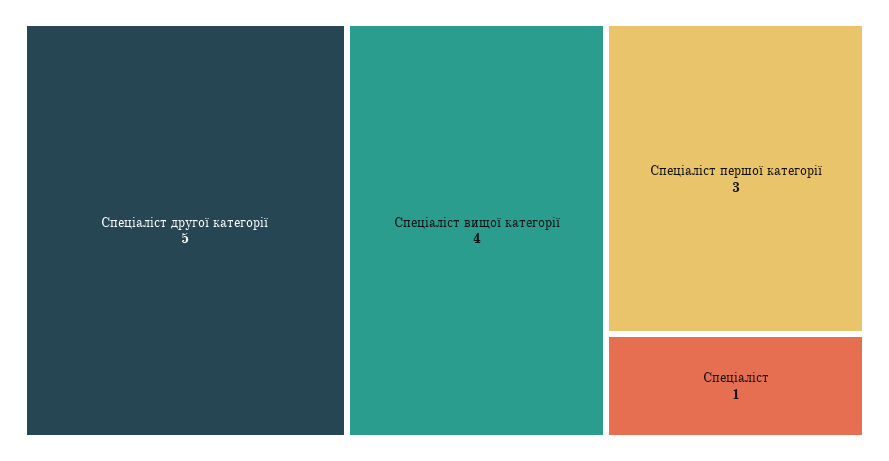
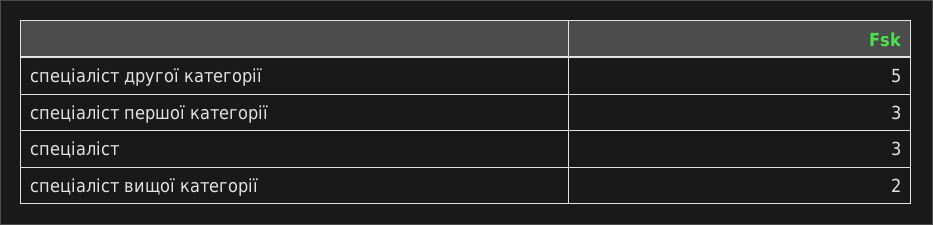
  {
    "Спеціаліст другої категорії": 5,
-   "Спеціаліст вищої категорії": 4,
+   "Спеціаліст вищої категорії": 2,
    "Спеціаліст першої категорії": 3,
-   "Спеціаліст": 1
+   "Спеціаліст": 3
  }

